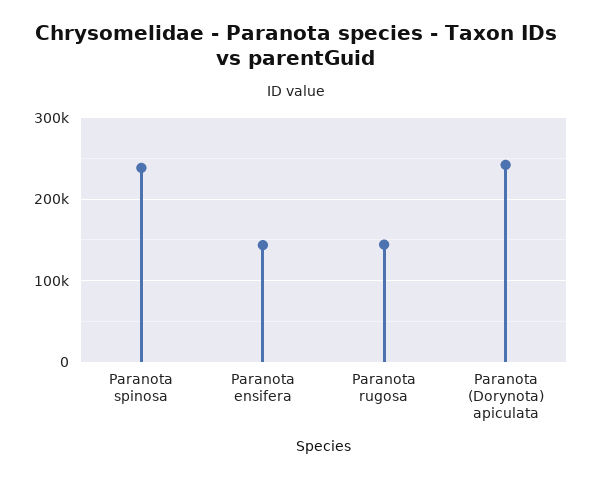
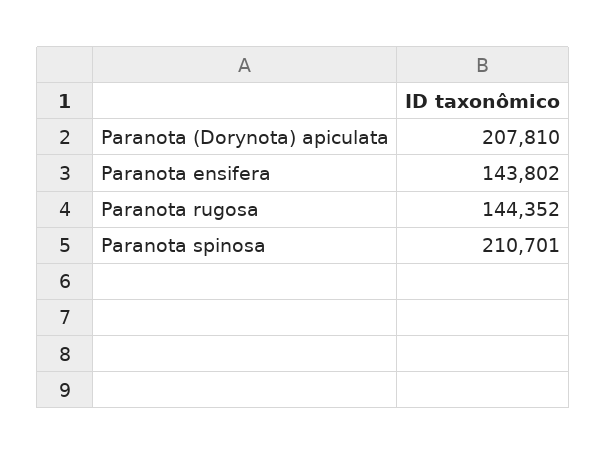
  {
-   "Paranota spinosa": 240000,
+   "Paranota spinosa": 210701,
    "Paranota ensifera": 143802,
    "Paranota rugosa": 144352,
-   "Paranota (Dorynota) apiculata": 240000
+   "Paranota (Dorynota) apiculata": 207810
  }

